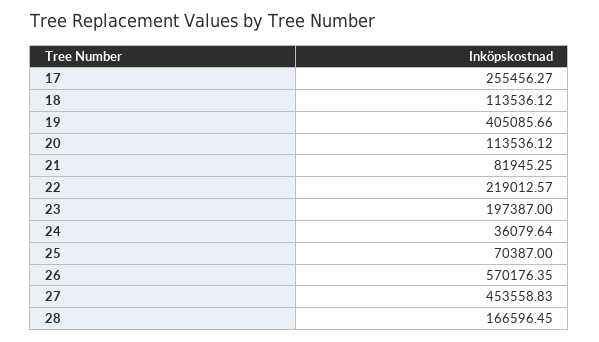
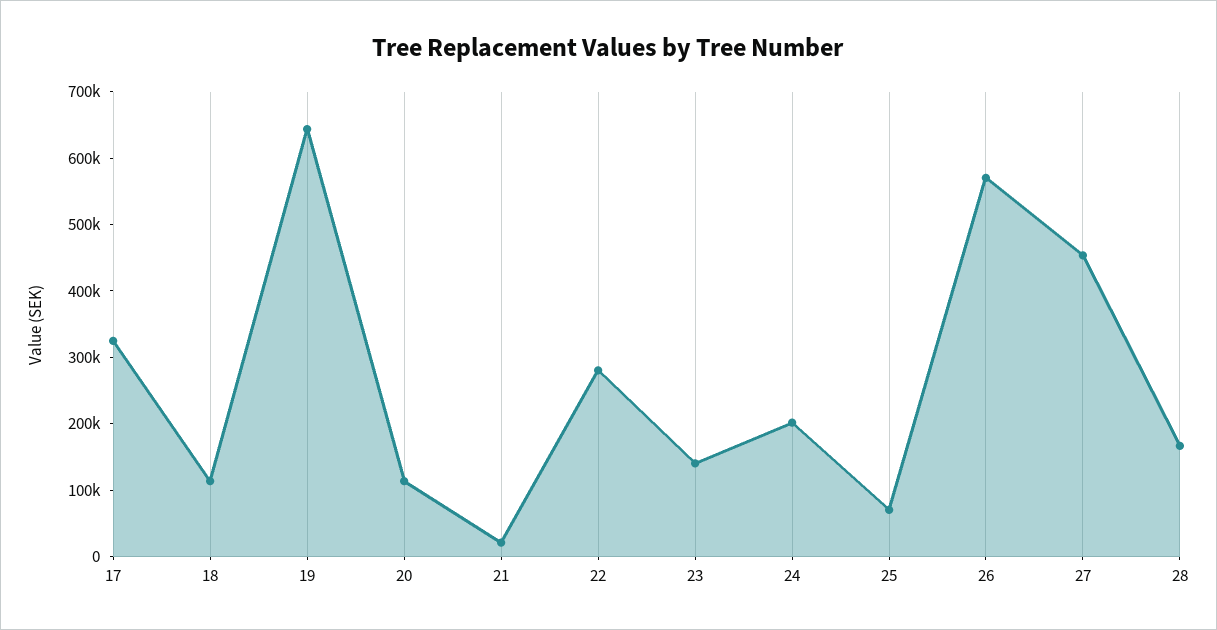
  {
-   "17": 255456.27,
+   "17": 320000,
    "18": 113536.12,
-   "19": 405085.66,
+   "19": 640000,
    "20": 113536.12,
-   "21": 81945.25,
+   "21": 20000,
-   "22": 219012.57,
+   "22": 280000,
-   "23": 197387,
+   "23": 140000,
-   "24": 36079.64,
+   "24": 200000,
    "25": 70387,
    "26": 570176.35,
    "27": 453558.83,
    "28": 166596.45
  }

